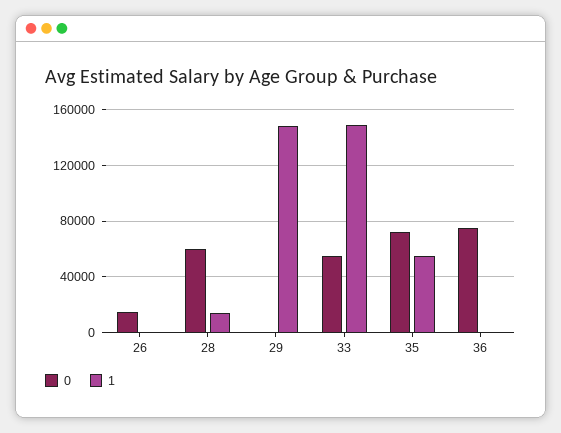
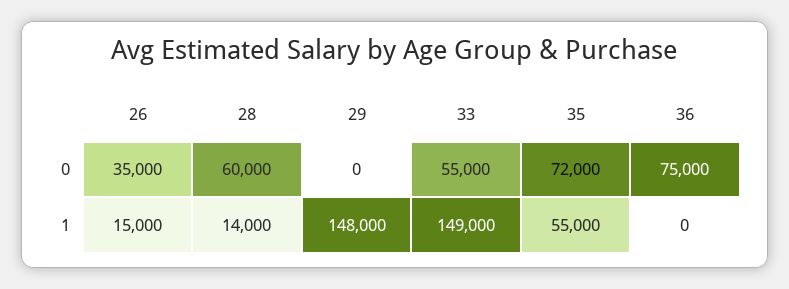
  {
    "0": {
-     "26": 15000,
+     "26": 35000,
      "28": 60000,
      "29": 0,
      "33": 55000,
      "35": 72000,
      "36": 75000
    },
    "1": {
-     "26": 0,
+     "26": 15000,
      "28": 14000,
      "29": 148000,
      "33": 149000,
      "35": 55000,
      "36": 0
    }
  }

